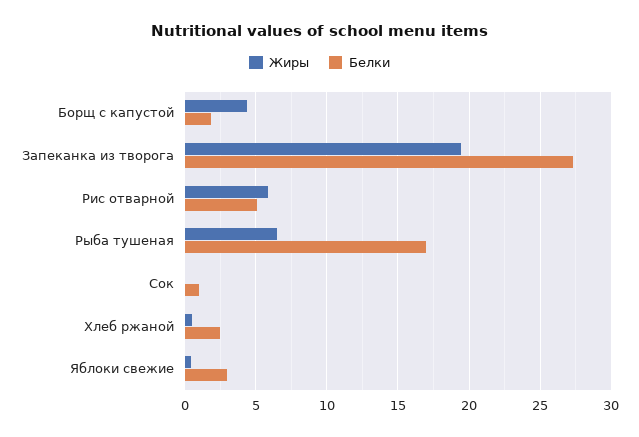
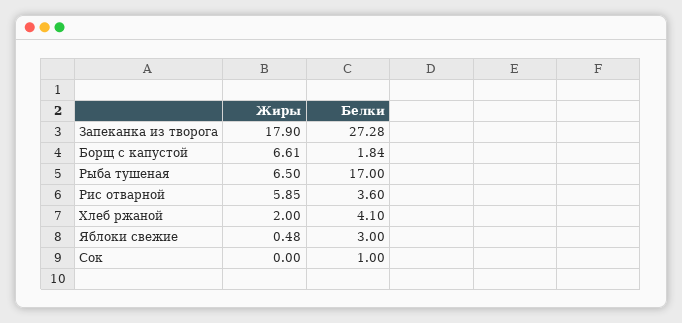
  {
    "Жиры": {
-     "Борщ с капустой": 4.5,
+     "Борщ с капустой": 6.61,
-     "Запеканка из творога": 19.5,
+     "Запеканка из творога": 17.9,
      "Рис отварной": 5.85,
      "Рыба тушеная": 6.5,
      "Сок": 0,
-     "Хлеб ржаной": 0.5,
+     "Хлеб ржаной": 2,
      "Яблоки свежие": 0.48
    },
    "Белки": {
      "Борщ с капустой": 1.84,
      "Запеканка из творога": 27.28,
-     "Рис отварной": 5,
+     "Рис отварной": 3.6,
      "Рыба тушеная": 17,
      "Сок": 1,
-     "Хлеб ржаной": 2.5,
+     "Хлеб ржаной": 4.1,
      "Яблоки свежие": 3
    }
  }

